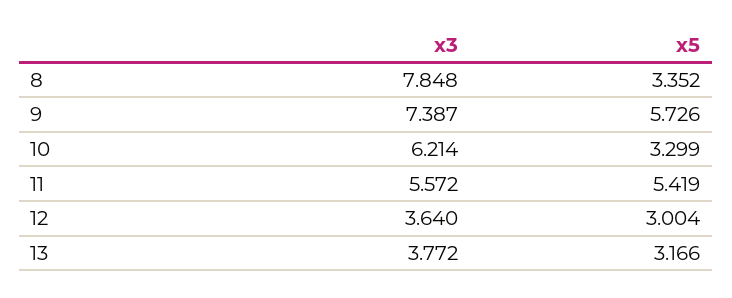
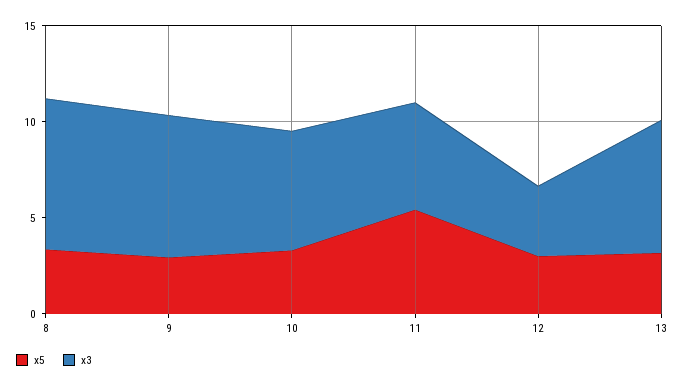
  {
    "x3": {
      "8": 7.848,
      "9": 7.387,
      "10": 6.214,
      "11": 5.572,
      "12": 3.64,
-     "13": 3.772
+     "13": 7
    },
    "x5": {
      "8": 3.352,
-     "9": 5.726,
+     "9": 3,
      "10": 3.299,
      "11": 5.419,
      "12": 3.004,
      "13": 3.166
    }
  }

